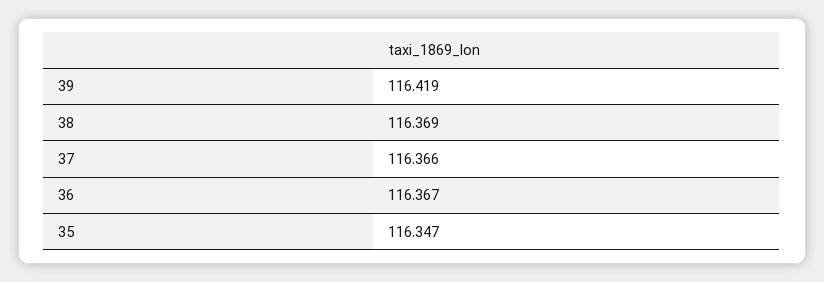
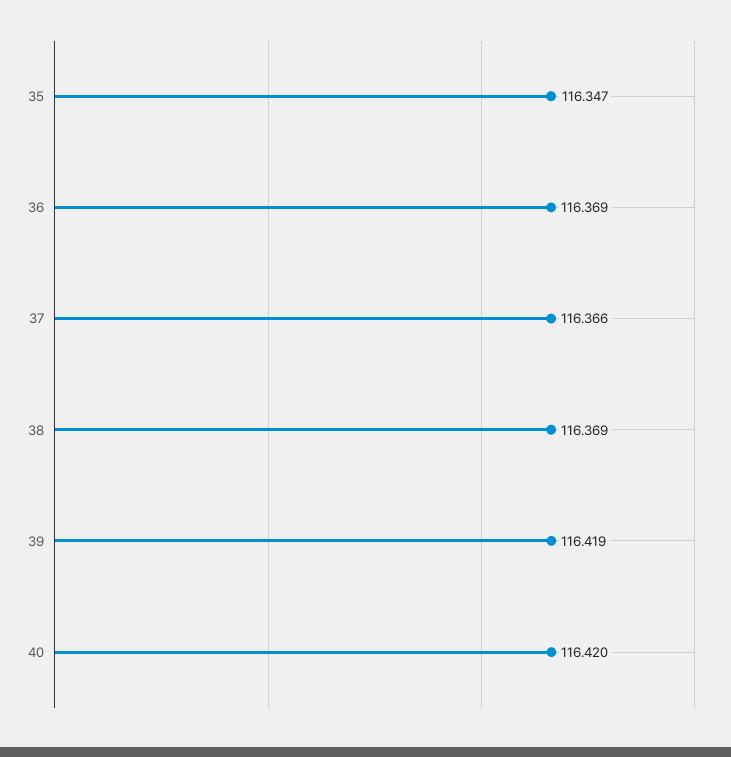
  {
    "39": 116.419,
    "38": 116.369,
    "37": 116.366,
-   "36": 116.367,
+   "36": 116.369,
-   "35": 116.347
+   "35": 116.347,
+   "40": 116.42
  }

